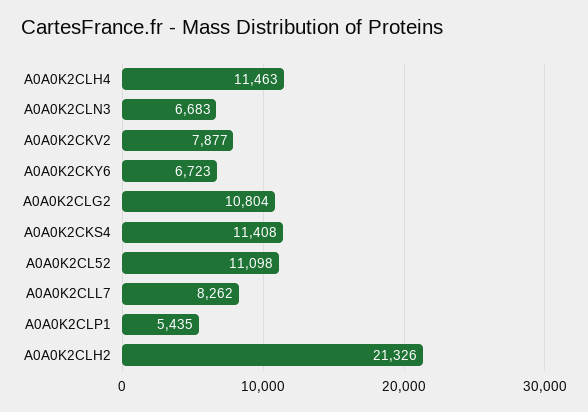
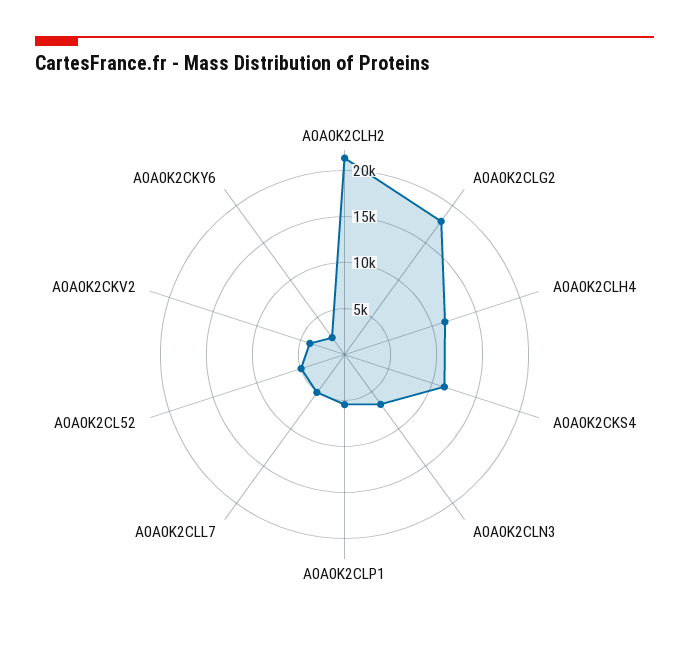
  {
    "A0A0K2CLH4": 11463,
    "A0A0K2CLN3": 6683,
-   "A0A0K2CKV2": 7877,
+   "A0A0K2CKV2": 4000,
-   "A0A0K2CKY6": 6723,
+   "A0A0K2CKY6": 2000,
-   "A0A0K2CLG2": 10804,
+   "A0A0K2CLG2": 18000,
    "A0A0K2CKS4": 11408,
-   "A0A0K2CL52": 11098,
+   "A0A0K2CL52": 5000,
-   "A0A0K2CLL7": 8262,
+   "A0A0K2CLL7": 5000,
    "A0A0K2CLP1": 5435,
    "A0A0K2CLH2": 21326
  }

